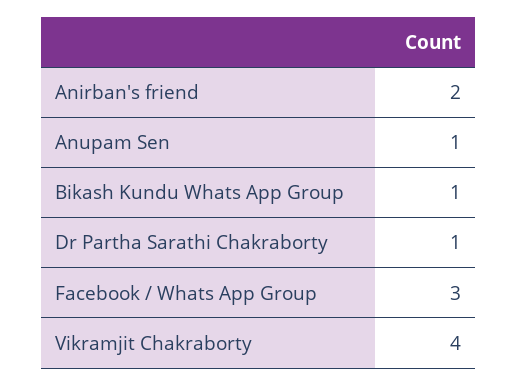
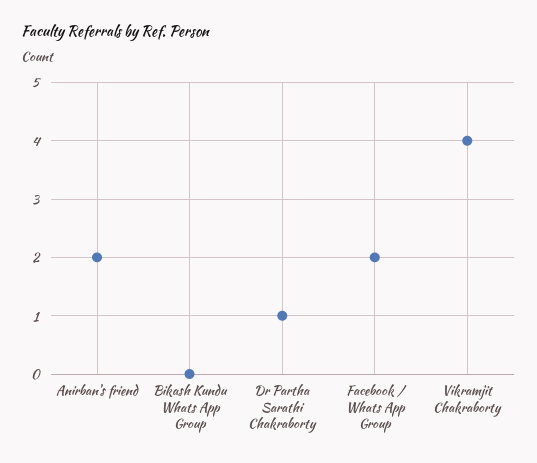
  {
    "Anirban's friend": 2,
-   "Anupam Sen": 1,
-   "Bikash Kundu Whats App Group": 1,
+   "Bikash Kundu Whats App Group": 0,
    "Dr Partha Sarathi Chakraborty": 1,
-   "Facebook / Whats App Group": 3,
+   "Facebook / Whats App Group": 2,
    "Vikramjit Chakraborty": 4
  }

